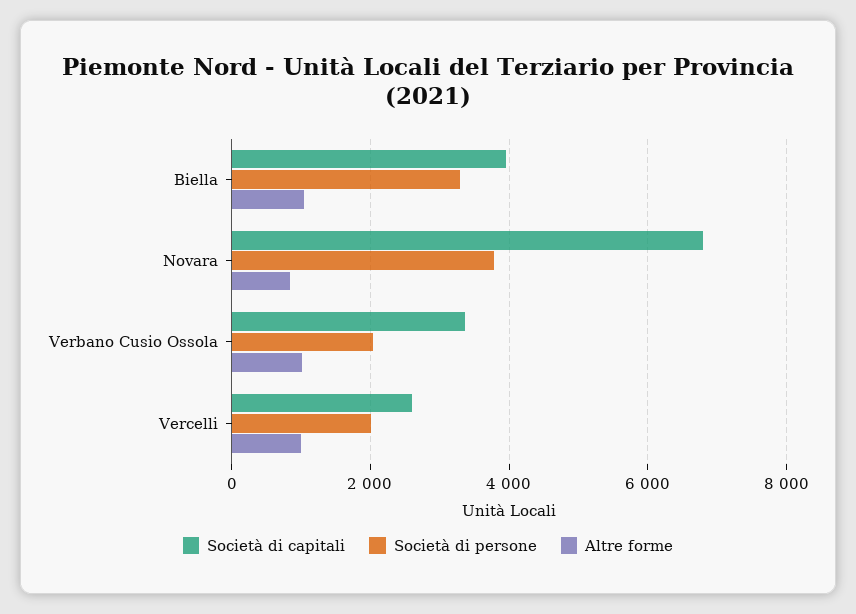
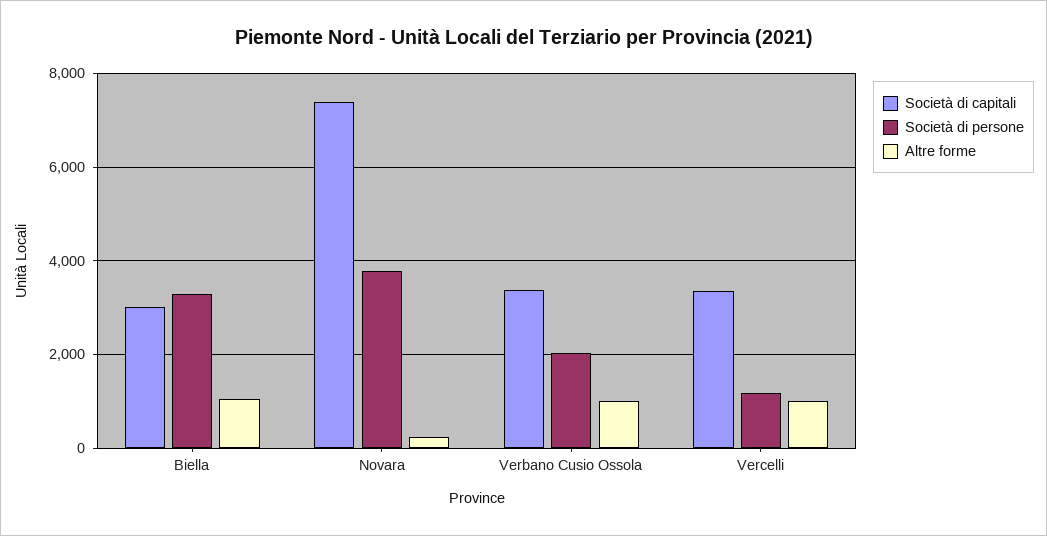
  {
    "Società di capitali": {
-     "Biella": 4000,
+     "Biella": 3000,
-     "Novara": 6800,
+     "Novara": 7400,
      "Verbano Cusio Ossola": 3400,
-     "Vercelli": 2600
+     "Vercelli": 3400
    },
    "Società di persone": {
      "Biella": 3200,
      "Novara": 3800,
      "Verbano Cusio Ossola": 2000,
-     "Vercelli": 2000
+     "Vercelli": 1200
    },
    "Altre forme": {
      "Biella": 1000,
-     "Novara": 800,
+     "Novara": 200,
      "Verbano Cusio Ossola": 1000,
      "Vercelli": 1000
    }
  }

